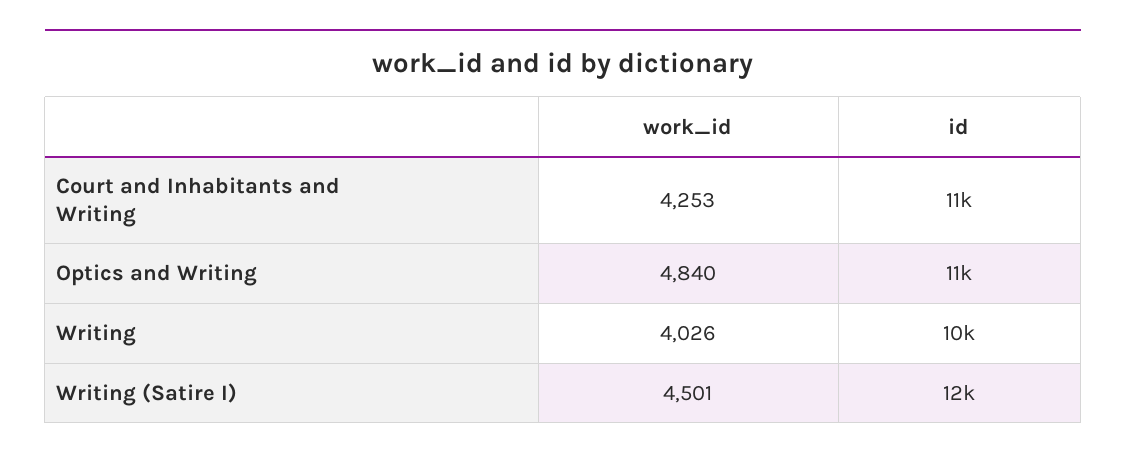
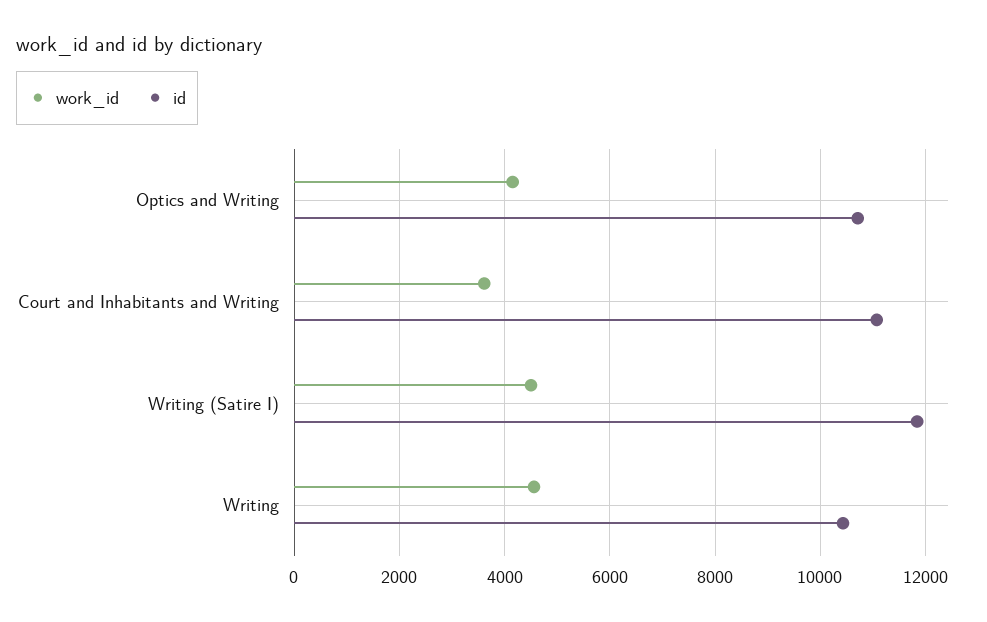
  {
    "work_id": {
-     "Court and Inhabitants and Writing": 4253,
+     "Court and Inhabitants and Writing": 3600,
-     "Optics and Writing": 4840,
+     "Optics and Writing": 4200,
-     "Writing": 4026,
+     "Writing": 4600,
      "Writing (Satire I)": 4501
    },
    "id": {
      "Court and Inhabitants and Writing": 11000,
      "Optics and Writing": 11000,
      "Writing": 10000,
      "Writing (Satire I)": 12000
    }
  }

